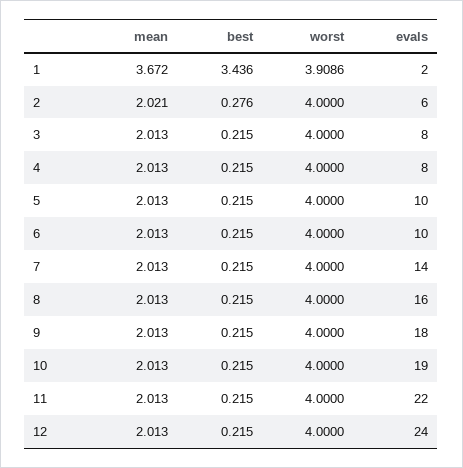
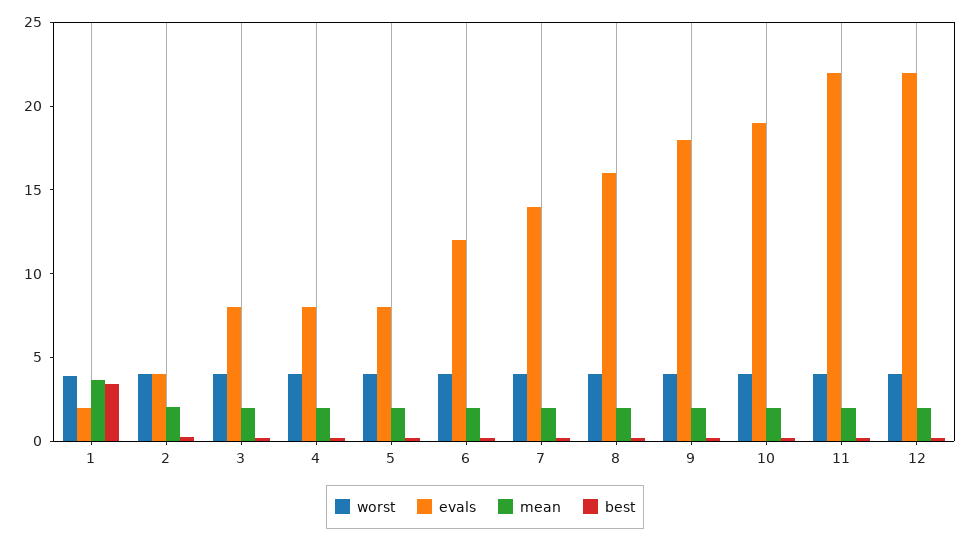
  {
    "mean": {
      "1": 3.672,
      "2": 2.021,
      "3": 2.013,
      "4": 2.013,
      "5": 2.013,
      "6": 2.013,
      "7": 2.013,
      "8": 2.013,
      "9": 2.013,
      "10": 2.013,
      "11": 2.013,
      "12": 2.013
    },
    "best": {
      "1": 3.436,
      "2": 0.276,
      "3": 0.215,
      "4": 0.215,
      "5": 0.215,
      "6": 0.215,
      "7": 0.215,
      "8": 0.215,
      "9": 0.215,
      "10": 0.215,
      "11": 0.215,
      "12": 0.215
    },
    "worst": {
      "1": 3.9086,
      "2": 4,
      "3": 4,
      "4": 4,
      "5": 4,
      "6": 4,
      "7": 4,
      "8": 4,
      "9": 4,
      "10": 4,
      "11": 4,
      "12": 4
    },
    "evals": {
      "1": 2,
-     "2": 6,
+     "2": 4,
      "3": 8,
      "4": 8,
-     "5": 10,
+     "5": 8,
-     "6": 10,
+     "6": 12,
      "7": 14,
      "8": 16,
      "9": 18,
      "10": 19,
      "11": 22,
-     "12": 24
+     "12": 22
    }
  }

